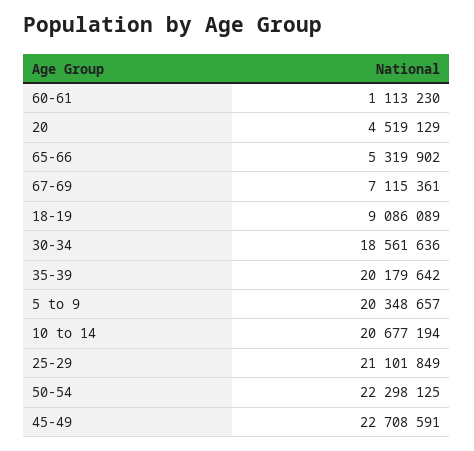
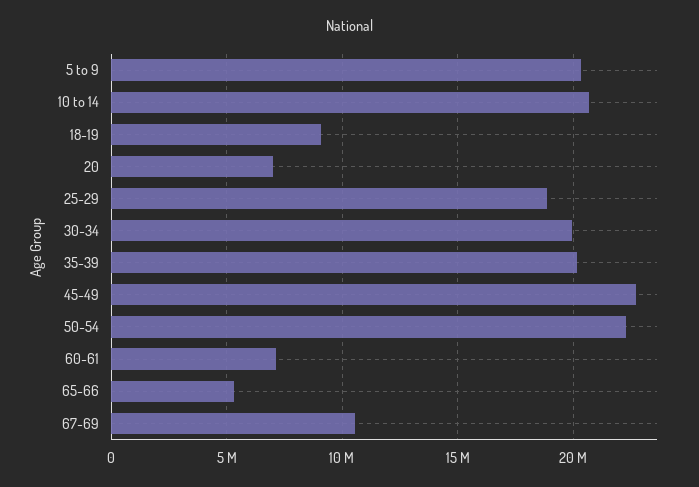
  {
-   "60-61": 1113230,
+   "60-61": 7000000,
-   "20": 4519129,
+   "20": 7000000,
    "65-66": 5319902,
-   "67-69": 7115361,
+   "67-69": 10500000,
    "18-19": 9086089,
-   "30-34": 18561636,
+   "30-34": 20000000,
    "35-39": 20179642,
    "5 to 9": 20348657,
    "10 to 14": 20677194,
-   "25-29": 21101849,
+   "25-29": 19000000,
    "50-54": 22298125,
    "45-49": 22708591
  }

